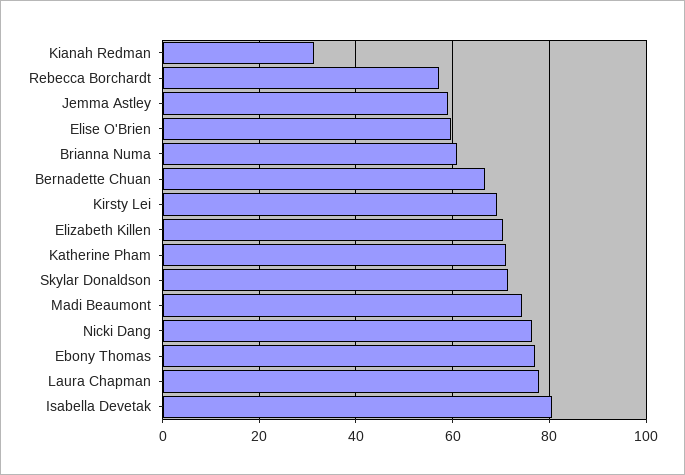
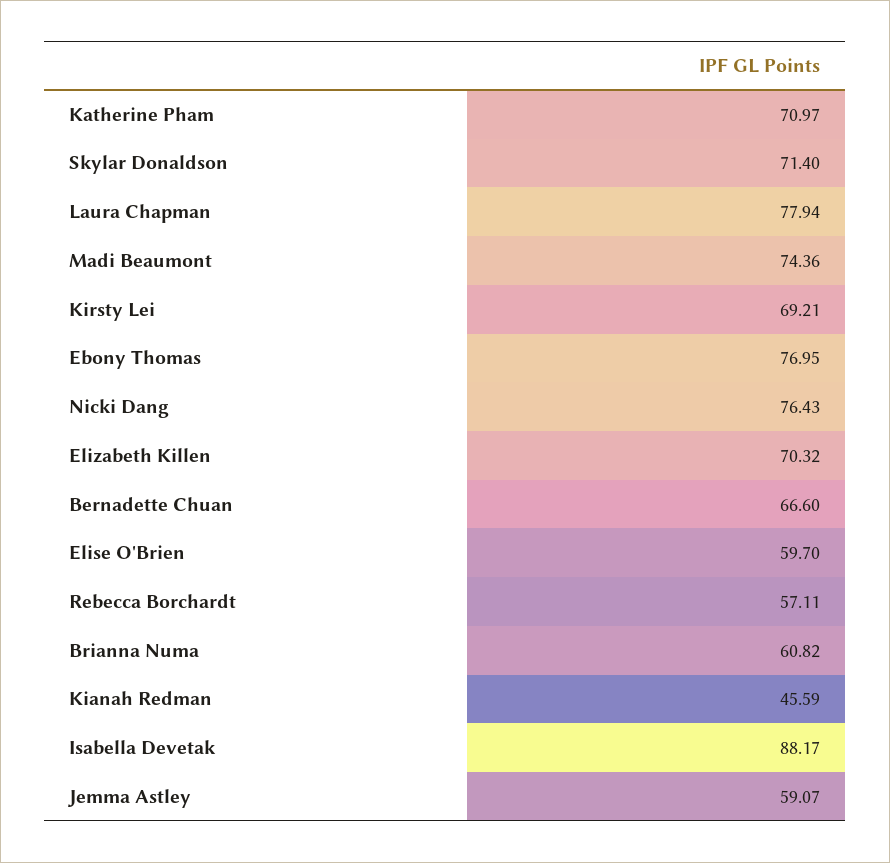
  {
-   "Kianah Redman": 32,
+   "Kianah Redman": 45.59,
    "Rebecca Borchardt": 57.11,
    "Jemma Astley": 59.07,
    "Elise O'Brien": 59.7,
    "Brianna Numa": 60.82,
    "Bernadette Chuan": 66.6,
    "Kirsty Lei": 69.21,
    "Elizabeth Killen": 70.32,
    "Katherine Pham": 70.97,
    "Skylar Donaldson": 71.4,
    "Madi Beaumont": 74.36,
    "Nicki Dang": 76.43,
    "Ebony Thomas": 76.95,
    "Laura Chapman": 77.94,
-   "Isabella Devetak": 80
+   "Isabella Devetak": 88.17
  }

